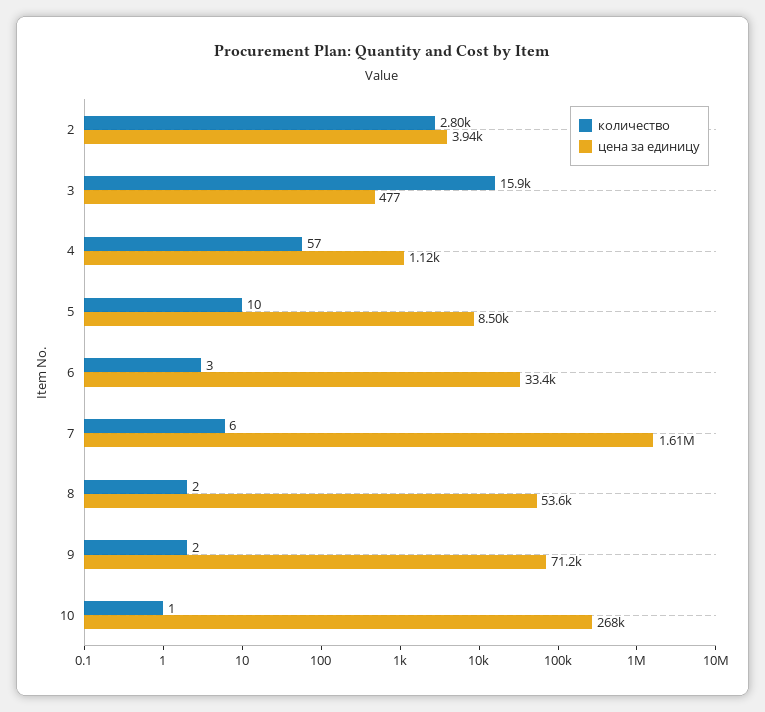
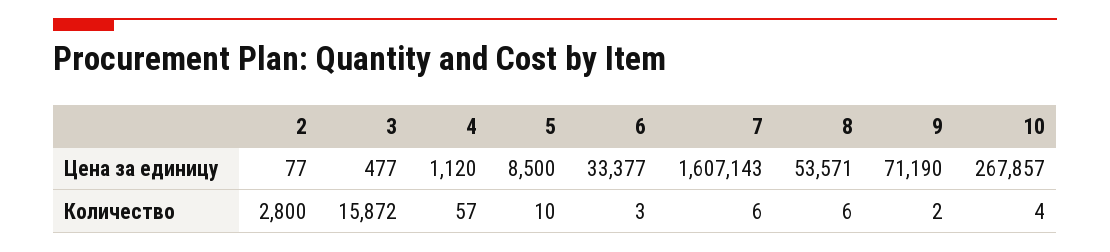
  {
    "количество": {
      "2": 2800,
      "3": 15872,
      "4": 57,
      "5": 10,
      "6": 3,
      "7": 6,
-     "8": 2,
+     "8": 6,
      "9": 2,
-     "10": 1
+     "10": 4
    },
    "цена за единицу": {
-     "2": 3940,
+     "2": 77,
      "3": 477,
      "4": 1120,
      "5": 8500,
      "6": 33377,
      "7": 1607143,
      "8": 53571,
      "9": 71190,
      "10": 267857
    }
  }

